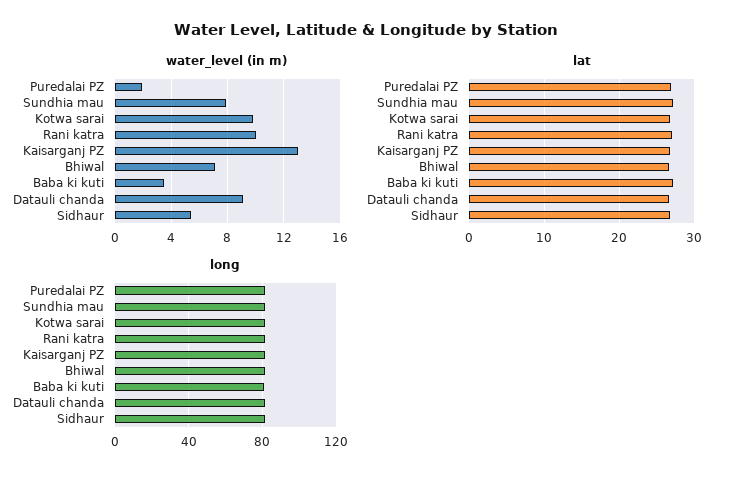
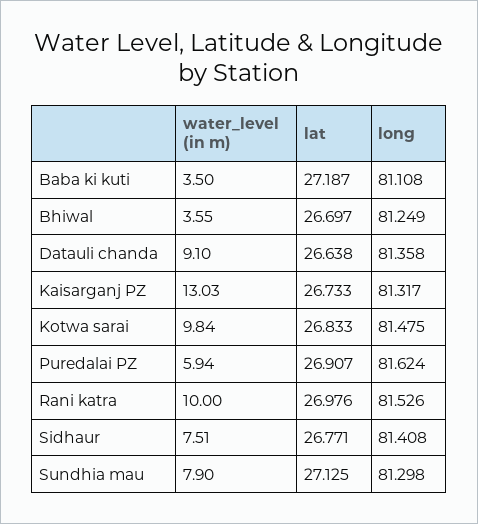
  {
    "water_level (in m)": {
-     "Puredalai PZ": 2,
+     "Puredalai PZ": 5.94,
      "Sundhia mau": 7.9,
      "Kotwa sarai": 9.84,
      "Rani katra": 10,
      "Kaisarganj PZ": 13.03,
-     "Bhiwal": 7,
+     "Bhiwal": 3.55,
      "Baba ki kuti": 3.5,
      "Datauli chanda": 9.1,
-     "Sidhaur": 5.5
+     "Sidhaur": 7.51
    },
    "lat": {
      "Puredalai PZ": 26.907,
      "Sundhia mau": 27.125,
      "Kotwa sarai": 26.833,
      "Rani katra": 26.976,
      "Kaisarganj PZ": 26.733,
      "Bhiwal": 26.697,
      "Baba ki kuti": 27.187,
      "Datauli chanda": 26.638,
      "Sidhaur": 26.771
    },
    "long": {
      "Puredalai PZ": 81.624,
      "Sundhia mau": 81.298,
      "Kotwa sarai": 81.475,
      "Rani katra": 81.526,
      "Kaisarganj PZ": 81.317,
      "Bhiwal": 81.249,
      "Baba ki kuti": 81.108,
      "Datauli chanda": 81.358,
      "Sidhaur": 81.408
    }
  }

